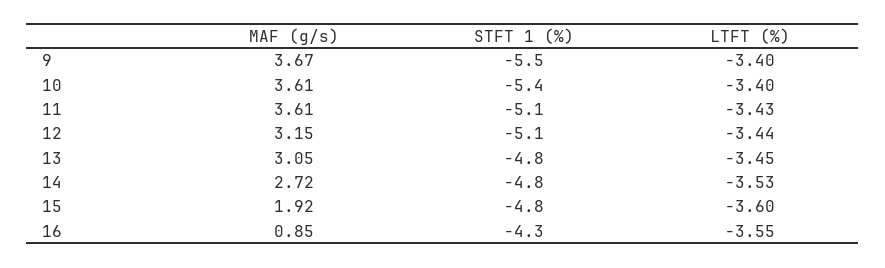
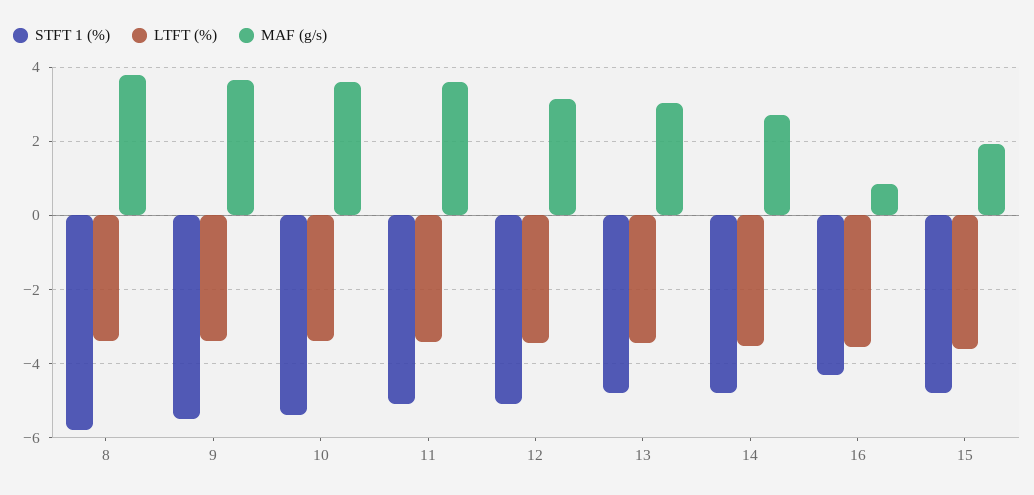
  {
    "MAF (g/s)": {
      "9": 3.67,
      "10": 3.61,
      "11": 3.61,
      "12": 3.15,
      "13": 3.05,
      "14": 2.72,
      "15": 1.92,
-     "16": 0.85
+     "16": 0.85,
+     "8": 3.8
    },
    "STFT 1 (%)": {
      "9": -5.5,
      "10": -5.4,
      "11": -5.1,
      "12": -5.1,
      "13": -4.8,
      "14": -4.8,
      "15": -4.8,
-     "16": -4.3
+     "16": -4.3,
+     "8": -5.8
    },
    "LTFT (%)": {
      "9": -3.4,
      "10": -3.4,
      "11": -3.43,
      "12": -3.44,
      "13": -3.45,
      "14": -3.53,
      "15": -3.6,
-     "16": -3.55
+     "16": -3.55,
+     "8": -3.4
    }
  }

